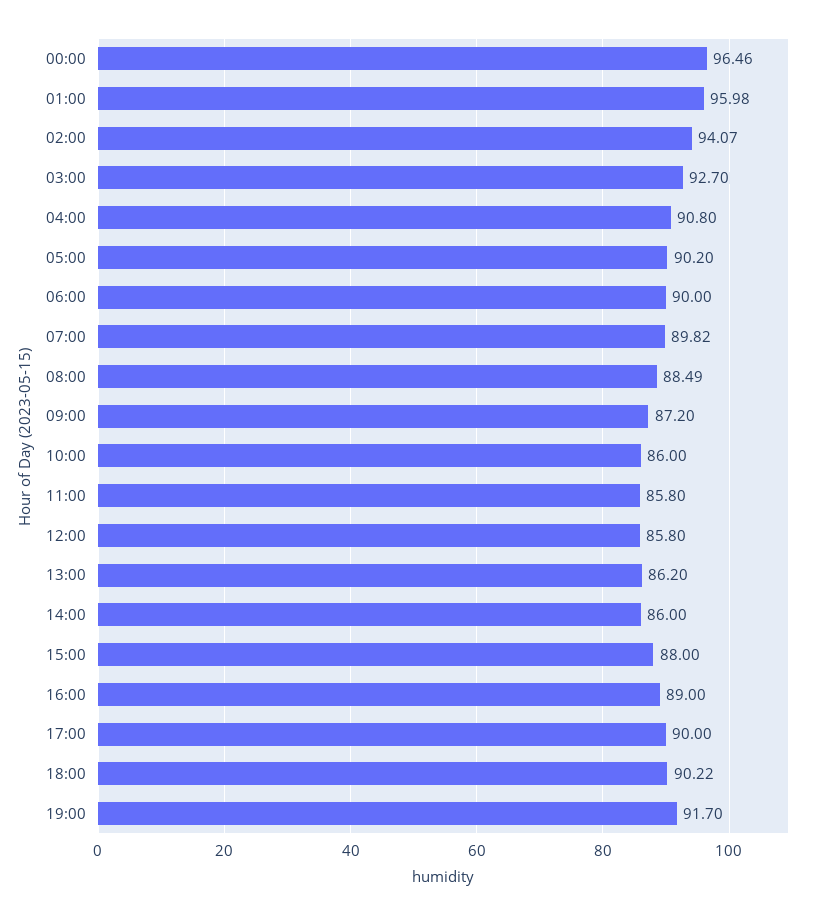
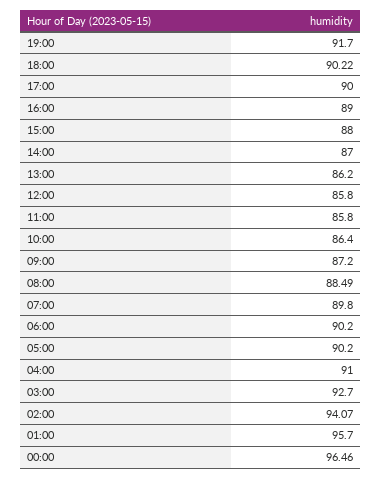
  {
    "00:00": 96.46,
-   "01:00": 95.98,
+   "01:00": 95.7,
    "02:00": 94.07,
    "03:00": 92.7,
-   "04:00": 90.8,
+   "04:00": 91,
    "05:00": 90.2,
-   "06:00": 90,
+   "06:00": 90.2,
-   "07:00": 89.82,
+   "07:00": 89.8,
    "08:00": 88.49,
    "09:00": 87.2,
-   "10:00": 86,
+   "10:00": 86.4,
    "11:00": 85.8,
    "12:00": 85.8,
    "13:00": 86.2,
-   "14:00": 86,
+   "14:00": 87,
    "15:00": 88,
    "16:00": 89,
    "17:00": 90,
    "18:00": 90.22,
    "19:00": 91.7
  }

